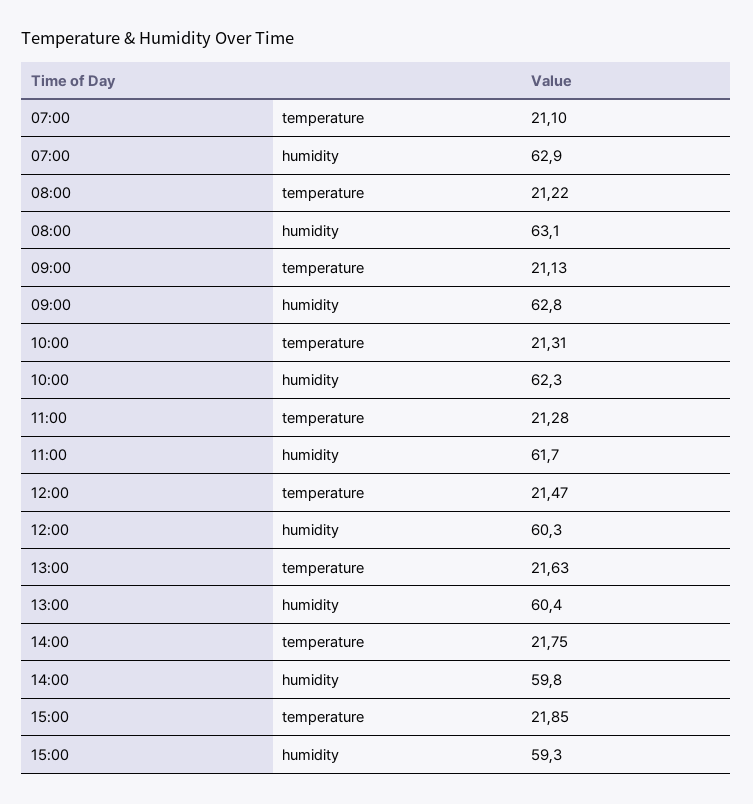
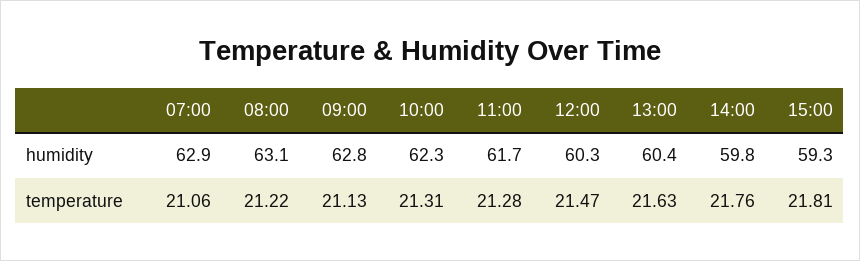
  {
    "07:00": {
-     "temperature": 21.1,
+     "temperature": 21.06,
      "humidity": 62.9
    },
    "08:00": {
      "temperature": 21.22,
      "humidity": 63.1
    },
    "09:00": {
      "temperature": 21.13,
      "humidity": 62.8
    },
    "10:00": {
      "temperature": 21.31,
      "humidity": 62.3
    },
    "11:00": {
      "temperature": 21.28,
      "humidity": 61.7
    },
    "12:00": {
      "temperature": 21.47,
      "humidity": 60.3
    },
    "13:00": {
      "temperature": 21.63,
      "humidity": 60.4
    },
    "14:00": {
-     "temperature": 21.75,
+     "temperature": 21.76,
      "humidity": 59.8
    },
    "15:00": {
-     "temperature": 21.85,
+     "temperature": 21.81,
      "humidity": 59.3
    }
  }

